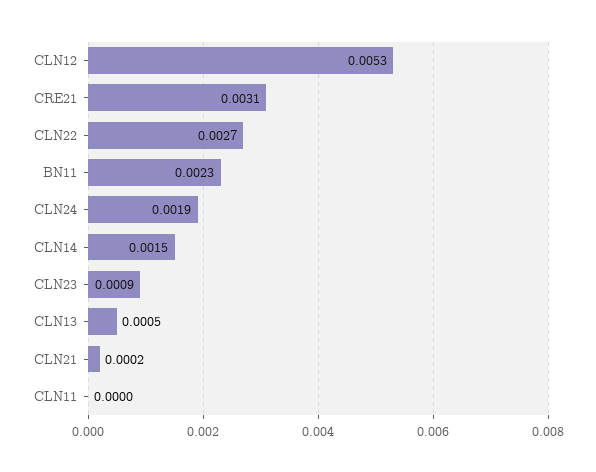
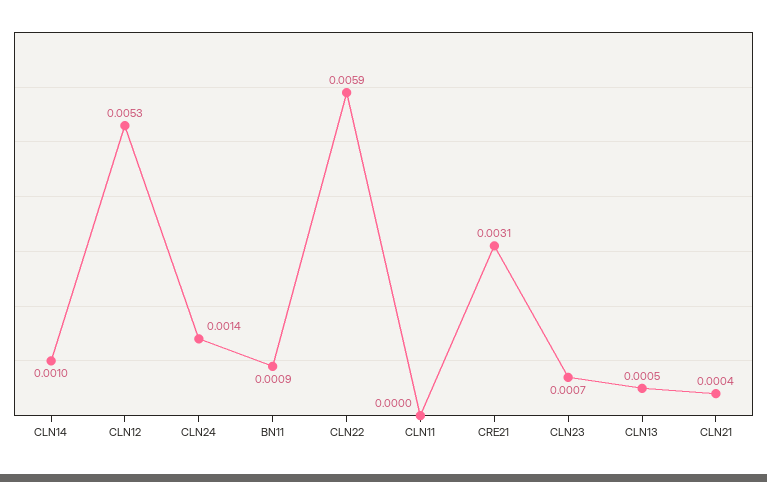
  {
    "CLN12": 0.0053,
    "CRE21": 0.0031,
-   "CLN22": 0.0027,
+   "CLN22": 0.0059,
-   "BN11": 0.0023,
+   "BN11": 0.0009,
-   "CLN24": 0.0019,
+   "CLN24": 0.0014,
-   "CLN14": 0.0015,
+   "CLN14": 0.001,
-   "CLN23": 0.0009,
+   "CLN23": 0.0007,
    "CLN13": 0.0005,
-   "CLN21": 0.0002,
+   "CLN21": 0.0004,
    "CLN11": 0
  }

